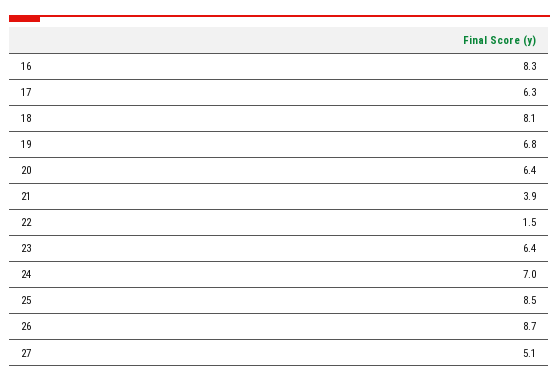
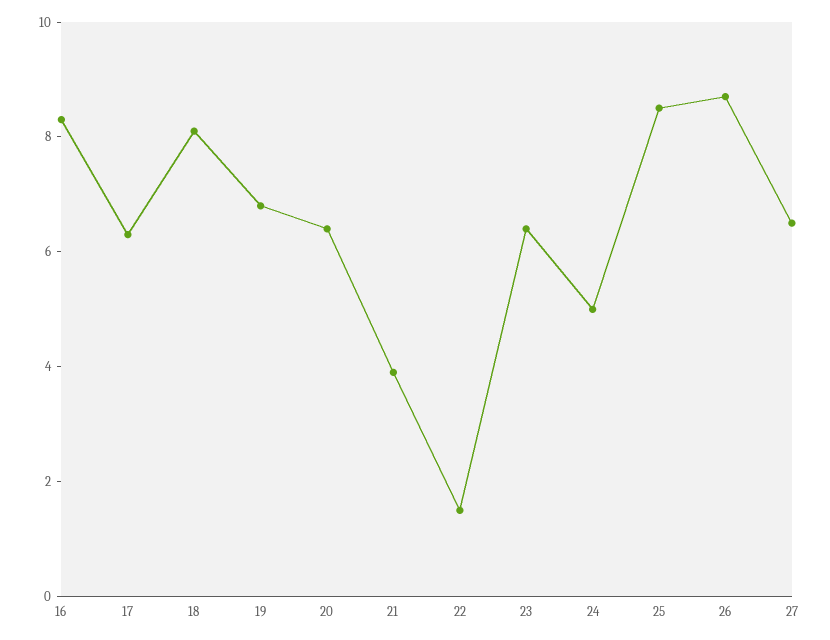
  {
    "16": 8.3,
    "17": 6.3,
    "18": 8.1,
    "19": 6.8,
    "20": 6.4,
    "21": 3.9,
    "22": 1.5,
    "23": 6.4,
-   "24": 7,
+   "24": 5,
    "25": 8.5,
    "26": 8.7,
-   "27": 5.1
+   "27": 6.5
  }

